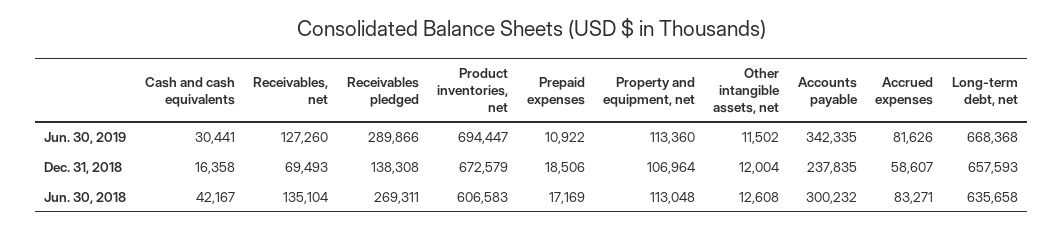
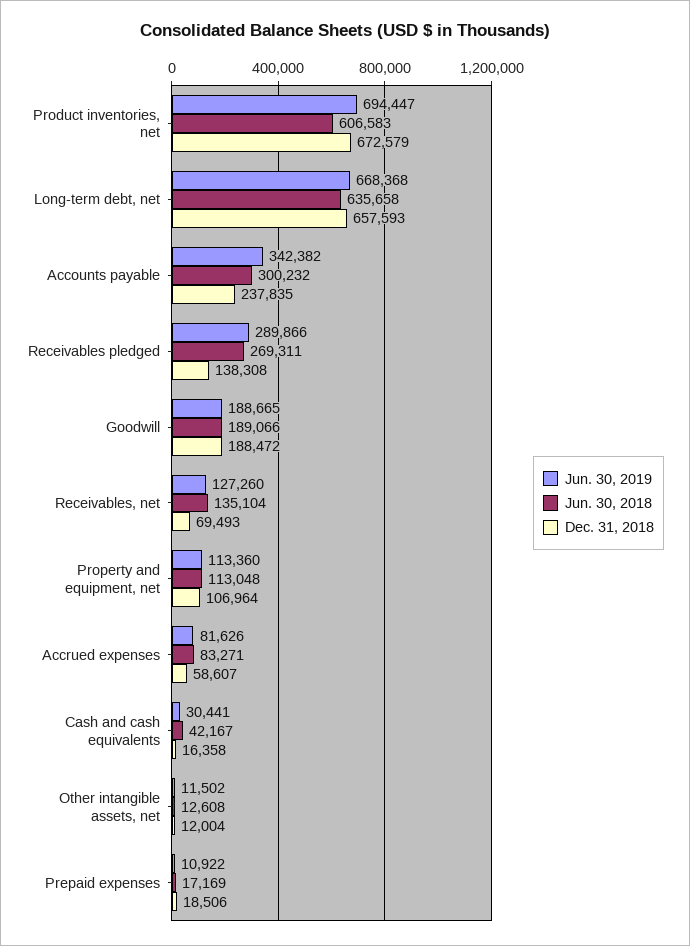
  {
    "Jun. 30, 2019": {
      "Cash and cash equivalents": 30441,
      "Receivables, net": 127260,
      "Receivables pledged": 289866,
      "Product inventories, net": 694447,
      "Prepaid expenses": 10922,
      "Property and equipment, net": 113360,
      "Other intangible assets, net": 11502,
-     "Accounts payable": 342335,
+     "Accounts payable": 342382,
      "Accrued expenses": 81626,
-     "Long-term debt, net": 668368
+     "Long-term debt, net": 668368,
+     "Goodwill": 188665
    },
    "Dec. 31, 2018": {
      "Cash and cash equivalents": 16358,
      "Receivables, net": 69493,
      "Receivables pledged": 138308,
      "Product inventories, net": 672579,
      "Prepaid expenses": 18506,
      "Property and equipment, net": 106964,
      "Other intangible assets, net": 12004,
      "Accounts payable": 237835,
      "Accrued expenses": 58607,
-     "Long-term debt, net": 657593
+     "Long-term debt, net": 657593,
+     "Goodwill": 188472
    },
    "Jun. 30, 2018": {
      "Cash and cash equivalents": 42167,
      "Receivables, net": 135104,
      "Receivables pledged": 269311,
      "Product inventories, net": 606583,
      "Prepaid expenses": 17169,
      "Property and equipment, net": 113048,
      "Other intangible assets, net": 12608,
      "Accounts payable": 300232,
      "Accrued expenses": 83271,
-     "Long-term debt, net": 635658
+     "Long-term debt, net": 635658,
+     "Goodwill": 189066
    }
  }

